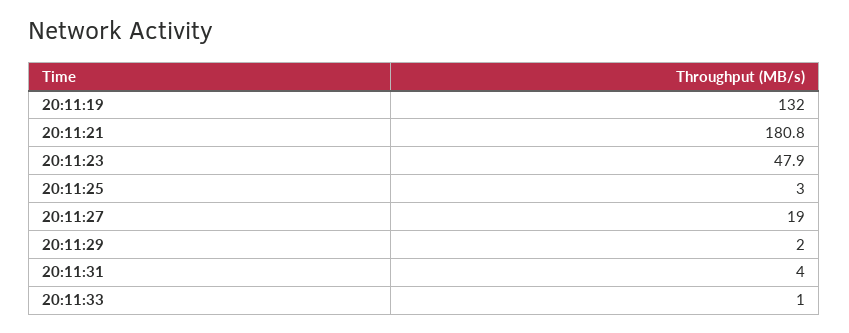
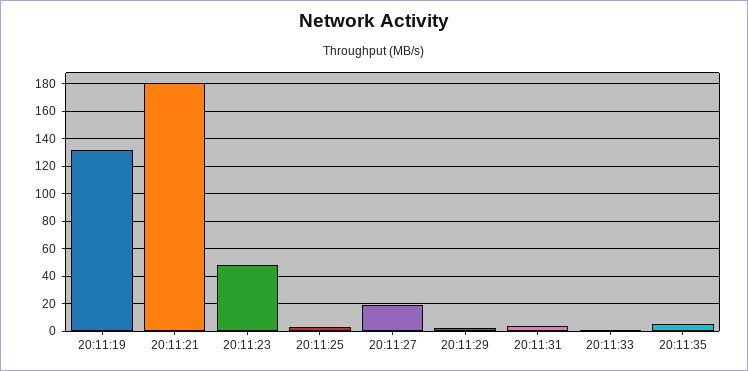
  {
    "20:11:19": 132,
    "20:11:21": 180.8,
    "20:11:23": 47.9,
    "20:11:25": 3,
    "20:11:27": 19,
    "20:11:29": 2,
    "20:11:31": 4,
-   "20:11:33": 1
+   "20:11:33": 1,
+   "20:11:35": 5
  }

